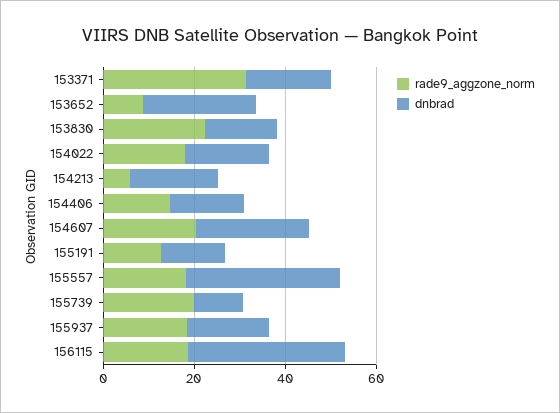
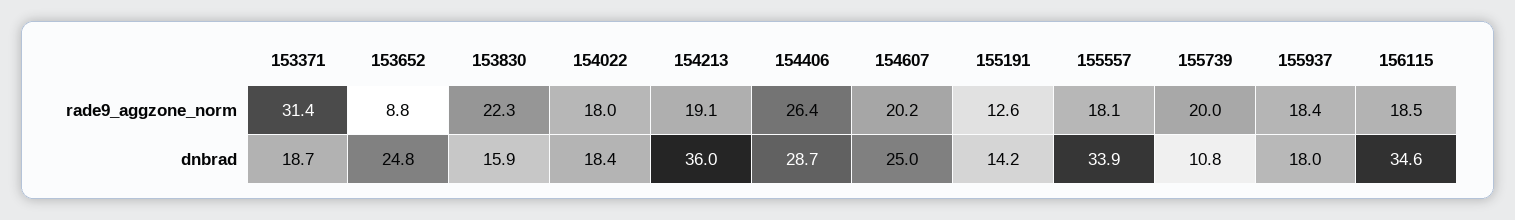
  {
    "rade9_aggzone_norm": {
      "153371": 31.4,
      "153652": 8.8,
      "153830": 22.3,
      "154022": 18,
-     "154213": 5,
+     "154213": 19.1,
-     "154406": 15,
+     "154406": 26.4,
      "154607": 20.2,
      "155191": 12.6,
      "155557": 18.1,
      "155739": 20,
      "155937": 18.4,
      "156115": 18.5
    },
    "dnbrad": {
      "153371": 18.7,
      "153652": 24.8,
      "153830": 15.9,
      "154022": 18.4,
-     "154213": 20,
+     "154213": 36,
-     "154406": 15,
+     "154406": 28.7,
      "154607": 25,
      "155191": 14.2,
      "155557": 33.9,
      "155739": 10.8,
      "155937": 18,
      "156115": 34.6
    }
  }

